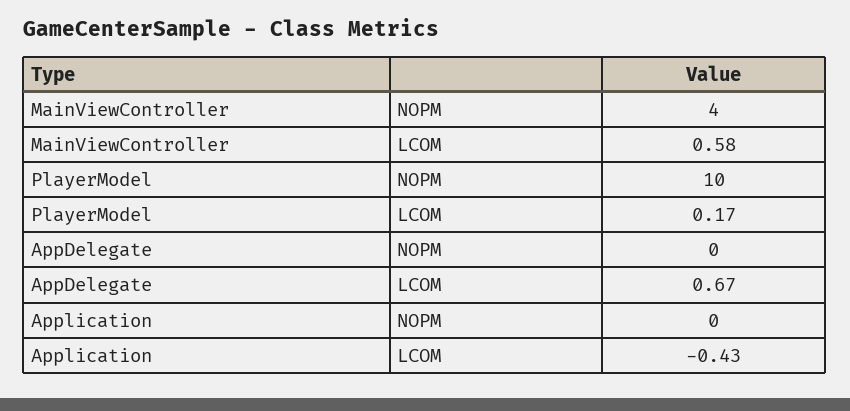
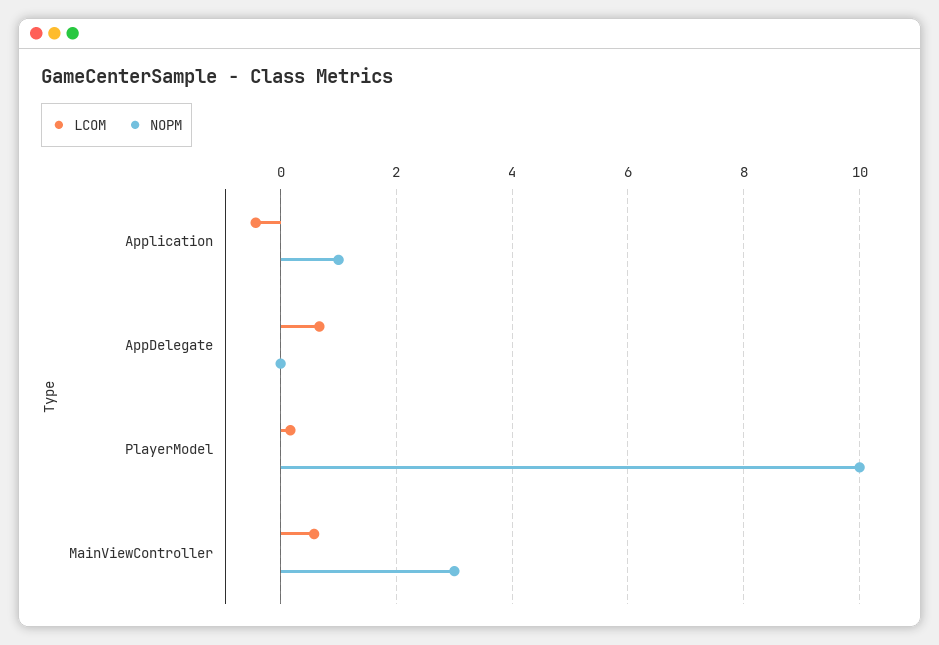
  {
    "NOPM": {
-     "MainViewController": 4,
+     "MainViewController": 3,
      "PlayerModel": 10,
      "AppDelegate": 0,
-     "Application": 0
+     "Application": 1
    },
    "LCOM": {
      "MainViewController": 0.58,
      "PlayerModel": 0.17,
      "AppDelegate": 0.67,
      "Application": -0.43
    }
  }

